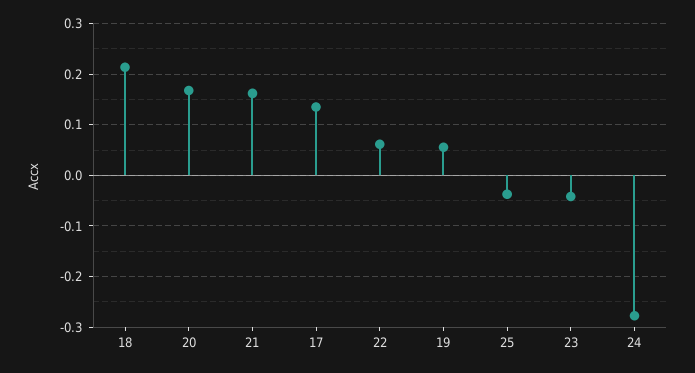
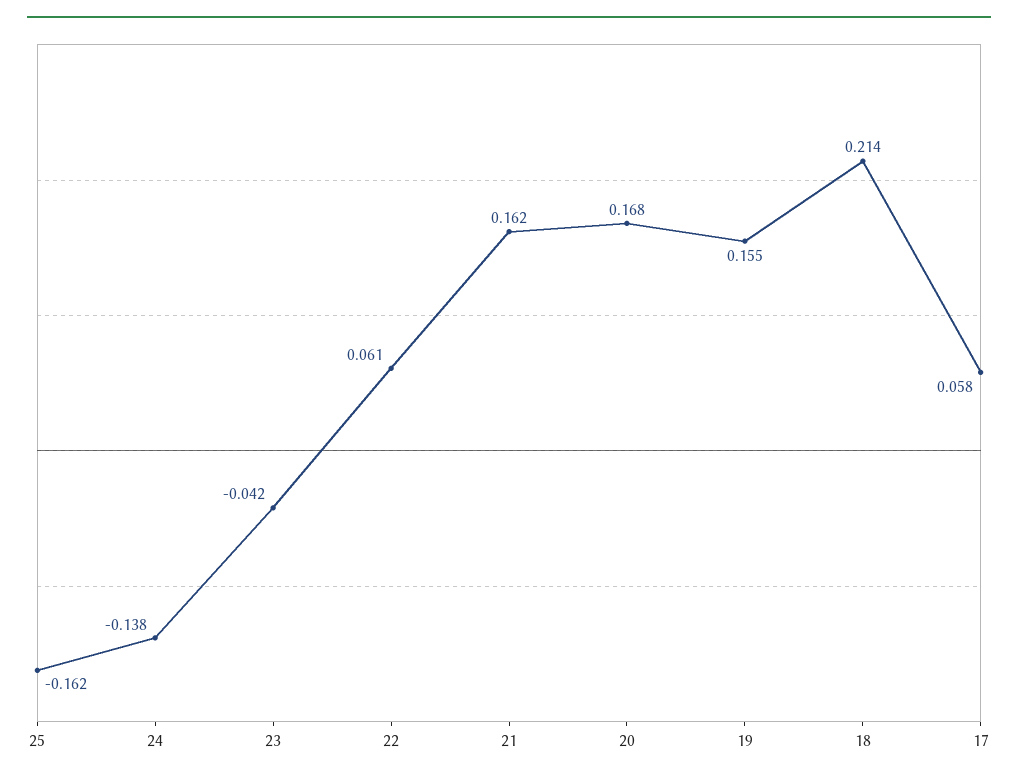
  {
    "18": 0.214,
    "20": 0.168,
    "21": 0.162,
-   "17": 0.14,
+   "17": 0.058,
    "22": 0.061,
-   "19": 0.06,
+   "19": 0.155,
-   "25": -0.04,
+   "25": -0.162,
    "23": -0.042,
-   "24": -0.28
+   "24": -0.138
  }

